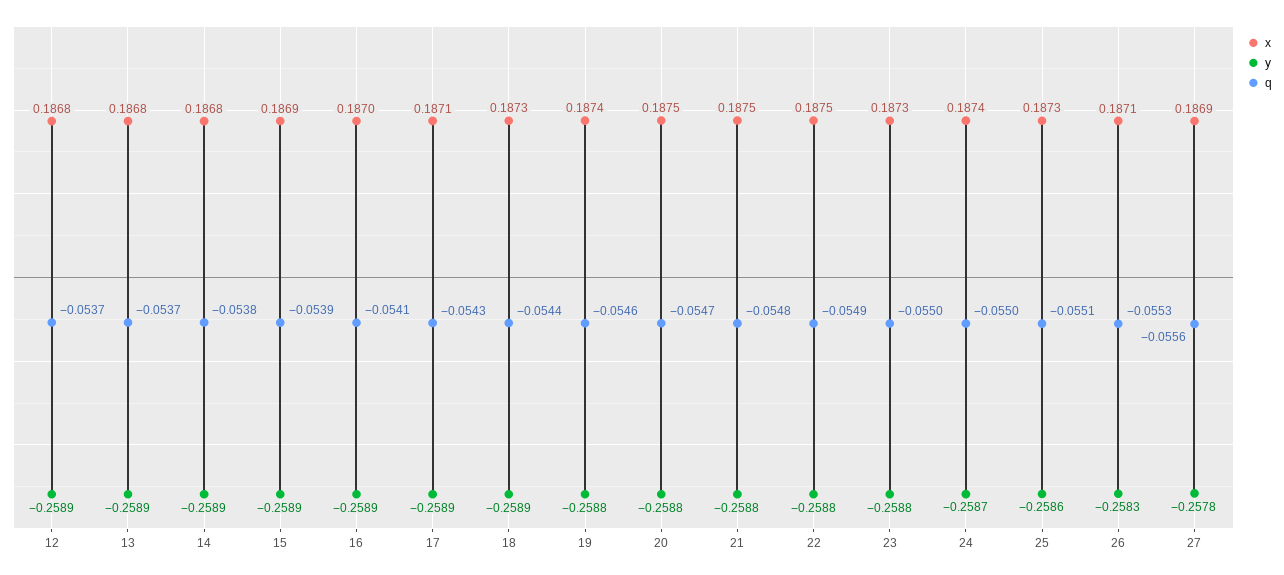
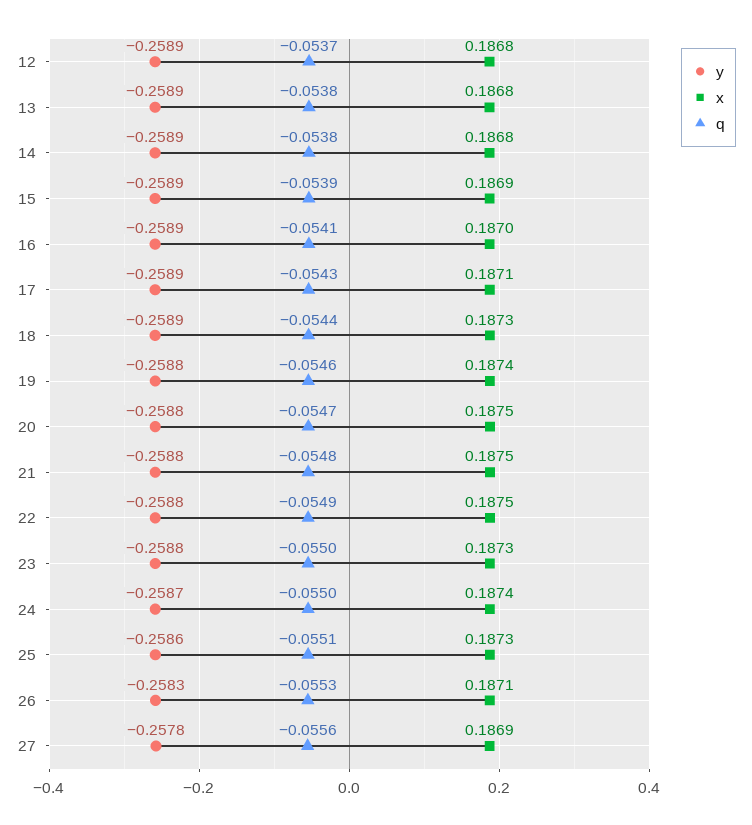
  {
    "x": {
      "12": 0.1868,
      "13": 0.1868,
      "14": 0.1868,
      "15": 0.1869,
      "16": 0.187,
      "17": 0.1871,
      "18": 0.1873,
      "19": 0.1874,
      "20": 0.1875,
      "21": 0.1875,
      "22": 0.1875,
      "23": 0.1873,
      "24": 0.1874,
      "25": 0.1873,
      "26": 0.1871,
      "27": 0.1869
    },
    "y": {
      "12": -0.2589,
      "13": -0.2589,
      "14": -0.2589,
      "15": -0.2589,
      "16": -0.2589,
      "17": -0.2589,
      "18": -0.2589,
      "19": -0.2588,
      "20": -0.2588,
      "21": -0.2588,
      "22": -0.2588,
      "23": -0.2588,
      "24": -0.2587,
      "25": -0.2586,
      "26": -0.2583,
      "27": -0.2578
    },
    "q": {
      "12": -0.0537,
-     "13": -0.0537,
+     "13": -0.0538,
      "14": -0.0538,
      "15": -0.0539,
      "16": -0.0541,
      "17": -0.0543,
      "18": -0.0544,
      "19": -0.0546,
      "20": -0.0547,
      "21": -0.0548,
      "22": -0.0549,
      "23": -0.055,
      "24": -0.055,
      "25": -0.0551,
      "26": -0.0553,
      "27": -0.0556
    }
  }

